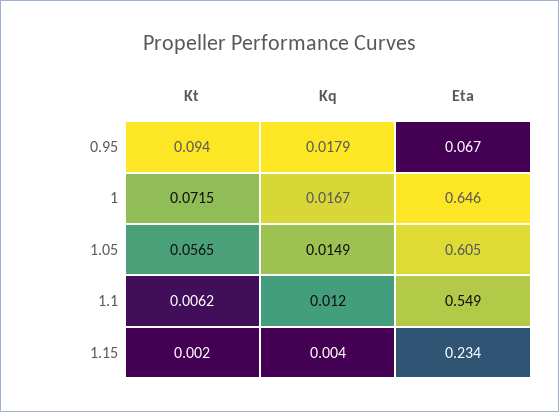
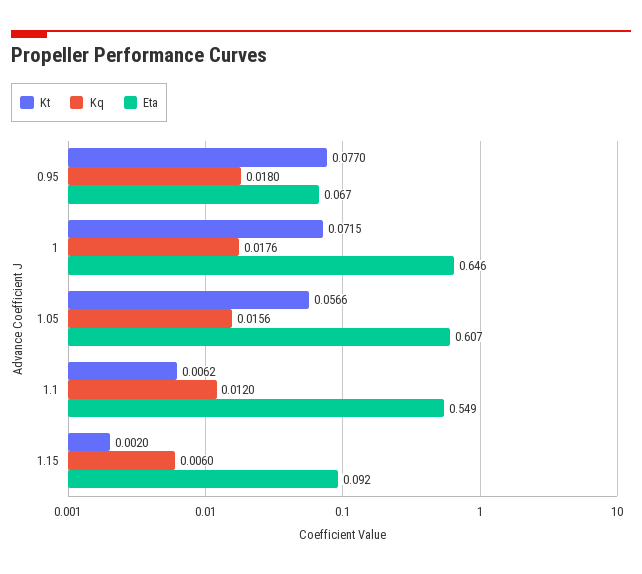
  {
    "Kt": {
-     "0.95": 0.094,
+     "0.95": 0.077,
      "1": 0.0715,
-     "1.05": 0.0565,
+     "1.05": 0.0566,
      "1.1": 0.0062,
      "1.15": 0.002
    },
    "Kq": {
-     "0.95": 0.0179,
+     "0.95": 0.018,
-     "1": 0.0167,
+     "1": 0.0176,
-     "1.05": 0.0149,
+     "1.05": 0.0156,
      "1.1": 0.012,
-     "1.15": 0.004
+     "1.15": 0.006
    },
    "Eta": {
      "0.95": 0.067,
      "1": 0.646,
-     "1.05": 0.605,
+     "1.05": 0.607,
      "1.1": 0.549,
-     "1.15": 0.234
+     "1.15": 0.092
    }
  }

